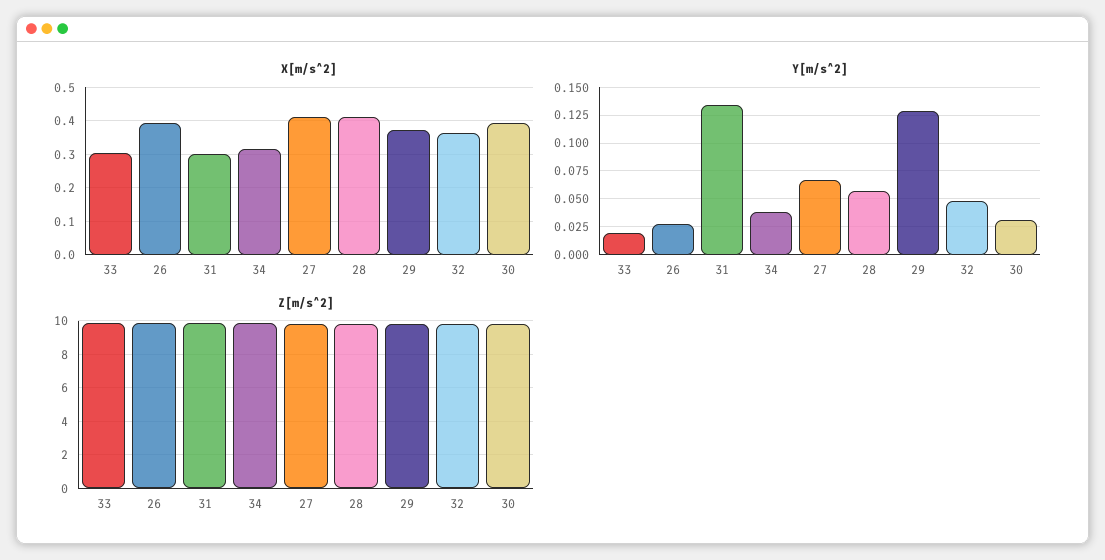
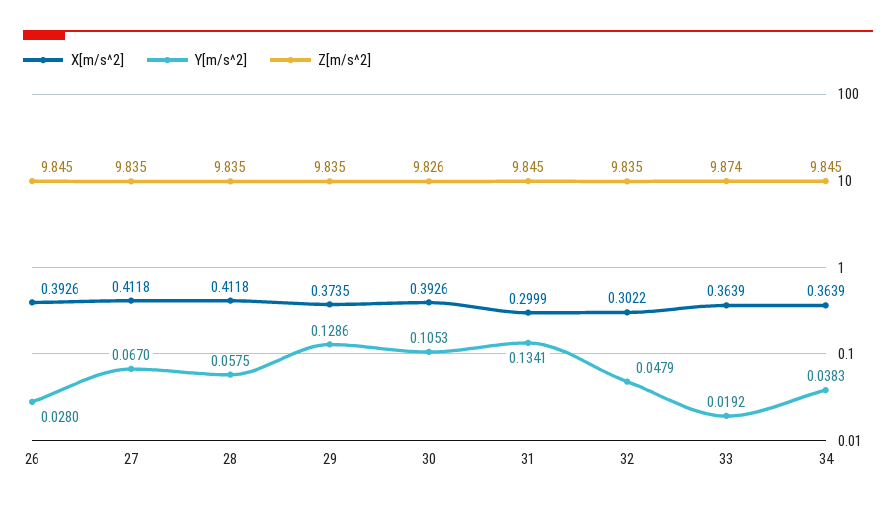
  {
    "X[m/s^2]": {
-     "33": 0.3,
+     "33": 0.3639,
      "26": 0.3926,
      "31": 0.2999,
-     "34": 0.32,
+     "34": 0.3639,
      "27": 0.4118,
      "28": 0.4118,
      "29": 0.3735,
-     "32": 0.36,
+     "32": 0.3022,
      "30": 0.3926
    },
    "Y[m/s^2]": {
      "33": 0.0192,
      "26": 0.028,
      "31": 0.1341,
      "34": 0.0383,
      "27": 0.067,
      "28": 0.0575,
      "29": 0.1286,
      "32": 0.0479,
-     "30": 0.025
+     "30": 0.1053
    },
    "Z[m/s^2]": {
      "33": 9.874,
      "26": 9.845,
      "31": 9.845,
      "34": 9.845,
      "27": 9.835,
      "28": 9.835,
      "29": 9.835,
      "32": 9.835,
      "30": 9.826
    }
  }

